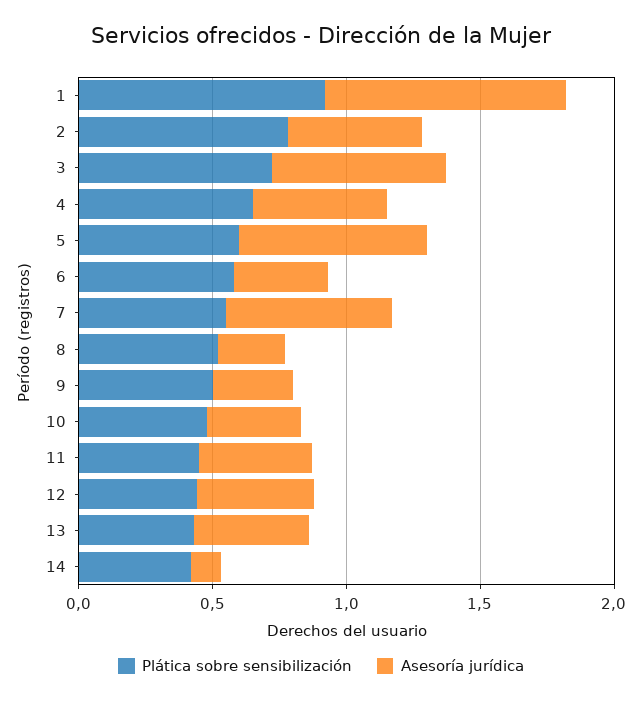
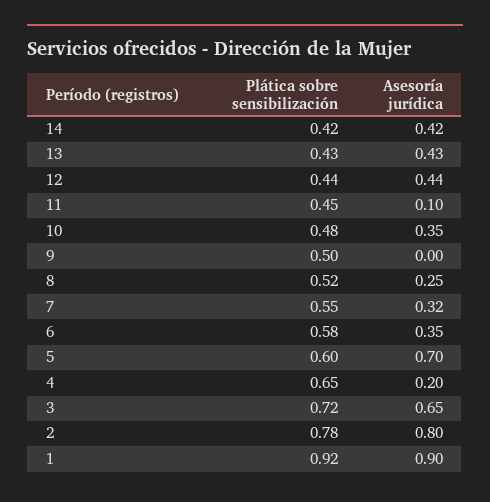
  {
    "Plática sobre sensibilización": {
      "1": 0.92,
      "2": 0.78,
      "3": 0.72,
      "4": 0.65,
      "5": 0.6,
      "6": 0.58,
      "7": 0.55,
      "8": 0.52,
      "9": 0.5,
      "10": 0.48,
      "11": 0.45,
      "12": 0.44,
      "13": 0.43,
      "14": 0.42
    },
    "Asesoría jurídica": {
      "1": 0.9,
-     "2": 0.5,
+     "2": 0.8,
      "3": 0.65,
-     "4": 0.5,
+     "4": 0.2,
      "5": 0.7,
      "6": 0.35,
-     "7": 0.6,
+     "7": 0.32,
      "8": 0.25,
-     "9": 0.3,
+     "9": 0,
      "10": 0.35,
-     "11": 0.4,
+     "11": 0.1,
      "12": 0.44,
      "13": 0.43,
-     "14": 0.1
+     "14": 0.42
    }
  }

